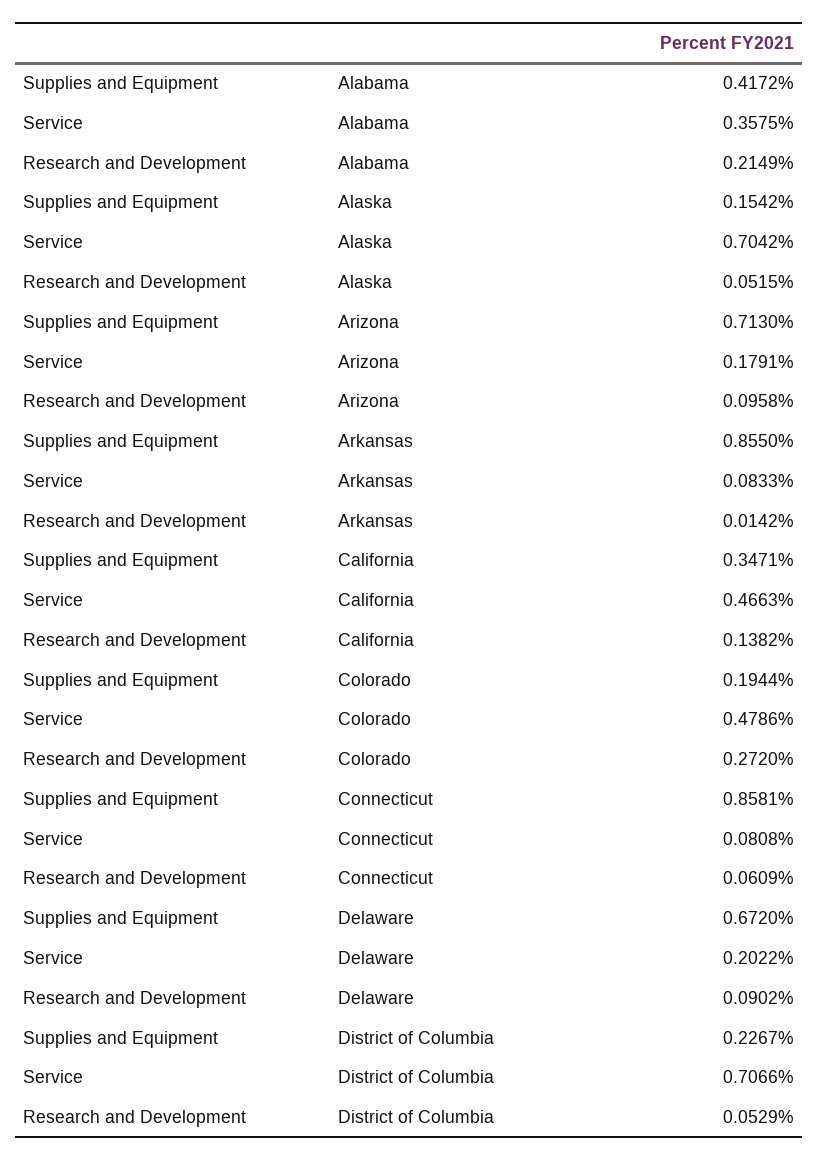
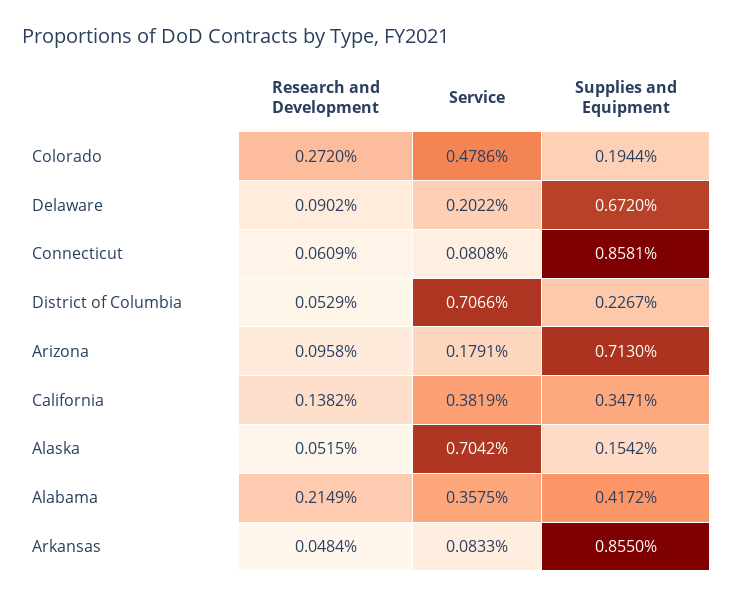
  {
    "Supplies and Equipment": {
      "Alabama": 0.4172,
      "Alaska": 0.1542,
      "Arizona": 0.713,
      "Arkansas": 0.855,
      "California": 0.3471,
      "Colorado": 0.1944,
      "Connecticut": 0.8581,
      "Delaware": 0.672,
      "District of Columbia": 0.2267
    },
    "Service": {
      "Alabama": 0.3575,
      "Alaska": 0.7042,
      "Arizona": 0.1791,
      "Arkansas": 0.0833,
-     "California": 0.4663,
+     "California": 0.3819,
      "Colorado": 0.4786,
      "Connecticut": 0.0808,
      "Delaware": 0.2022,
      "District of Columbia": 0.7066
    },
    "Research and Development": {
      "Alabama": 0.2149,
      "Alaska": 0.0515,
      "Arizona": 0.0958,
-     "Arkansas": 0.0142,
+     "Arkansas": 0.0484,
      "California": 0.1382,
      "Colorado": 0.272,
      "Connecticut": 0.0609,
      "Delaware": 0.0902,
      "District of Columbia": 0.0529
    }
  }

